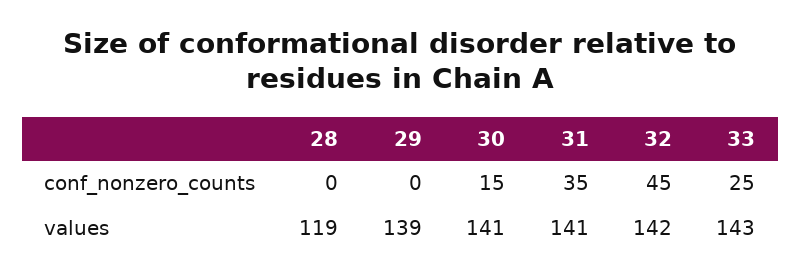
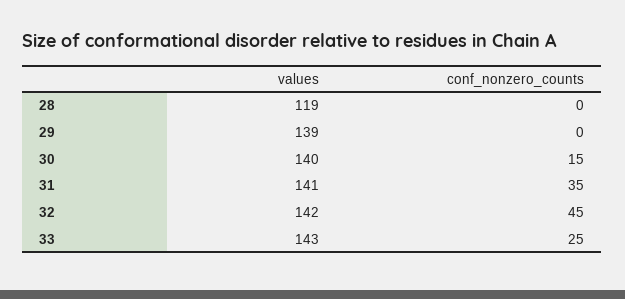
  {
    "28": {
      "conf_nonzero_counts": 0,
      "values": 119
    },
    "29": {
      "conf_nonzero_counts": 0,
      "values": 139
    },
    "30": {
      "conf_nonzero_counts": 15,
-     "values": 141
+     "values": 140
    },
    "31": {
      "conf_nonzero_counts": 35,
      "values": 141
    },
    "32": {
      "conf_nonzero_counts": 45,
      "values": 142
    },
    "33": {
      "conf_nonzero_counts": 25,
      "values": 143
    }
  }

